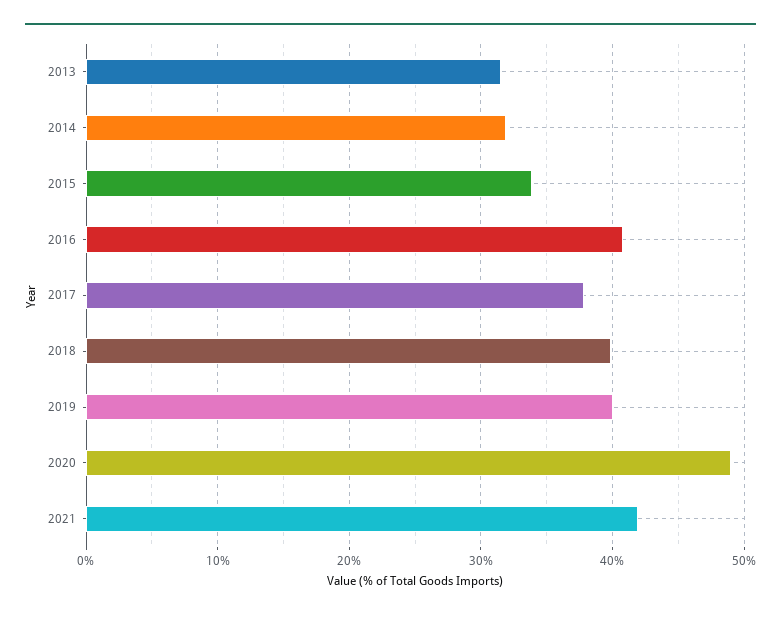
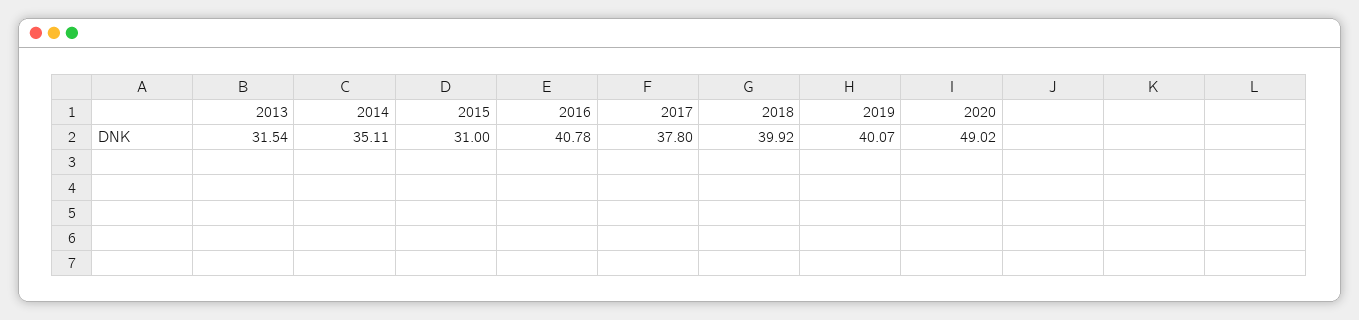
  {
    "2013": 31.54,
-   "2014": 32,
+   "2014": 35.11,
-   "2015": 34,
+   "2015": 31,
    "2016": 40.78,
    "2017": 37.8,
    "2018": 39.92,
    "2019": 40.07,
-   "2020": 49.02,
+   "2020": 49.02
-   "2021": 42
  }

